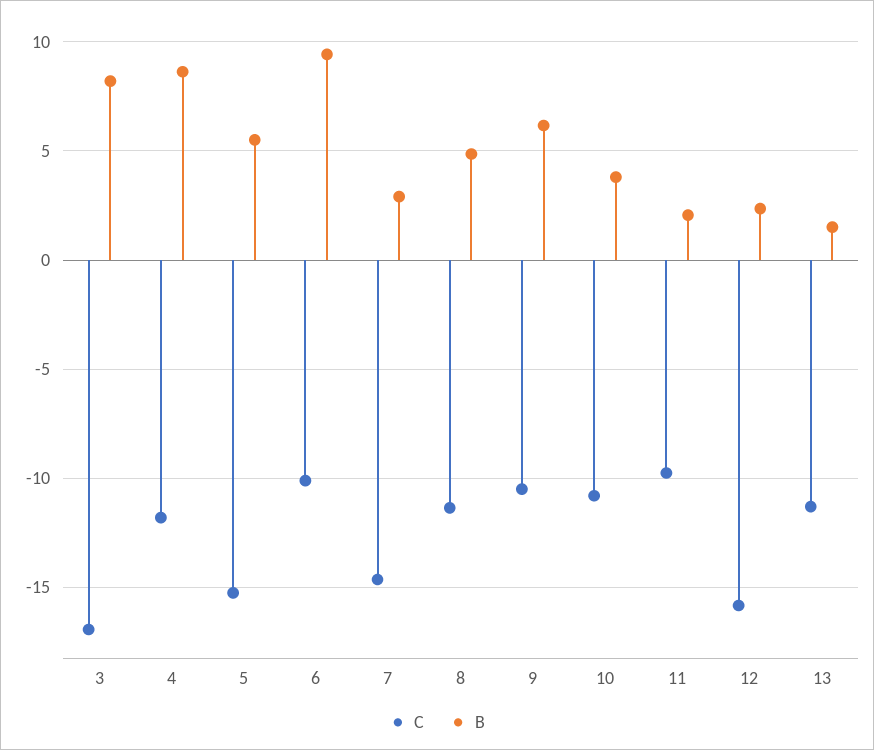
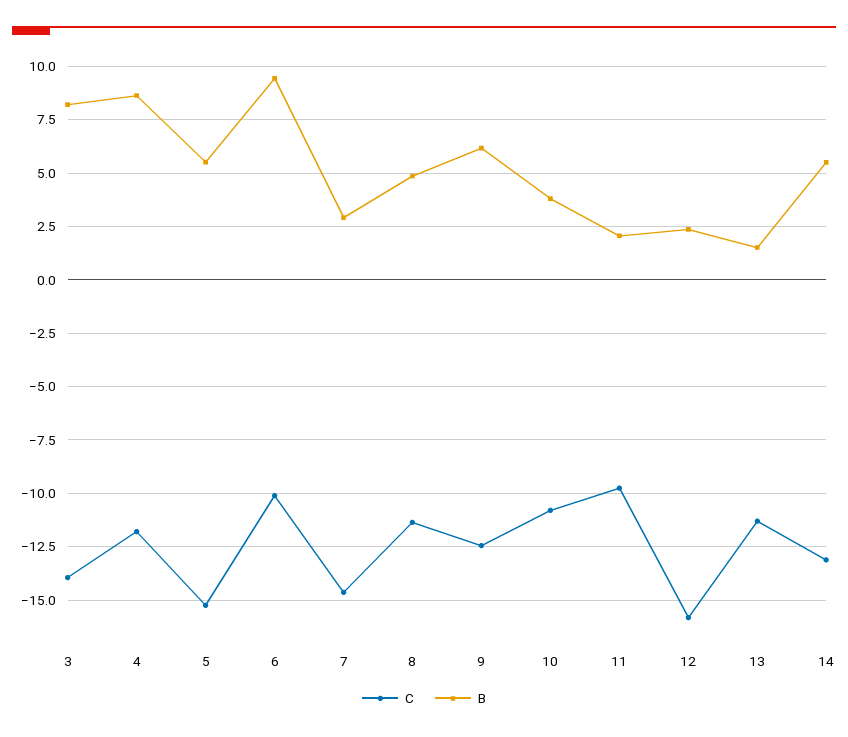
  {
    "C": {
-     "3": -17,
+     "3": -14,
      "4": -12,
      "5": -15.5,
      "6": -10,
      "7": -14.5,
      "8": -11.5,
-     "9": -10.5,
+     "9": -12.5,
      "10": -11,
      "11": -10,
      "12": -16,
-     "13": -11.5
+     "13": -11.5,
+     "14": -13
    },
    "B": {
      "3": 8,
      "4": 8.5,
      "5": 5.5,
      "6": 9.5,
      "7": 3,
      "8": 5,
      "9": 6,
      "10": 4,
      "11": 2,
      "12": 2.5,
-     "13": 1.5
+     "13": 1.5,
+     "14": 5.5
    }
  }

